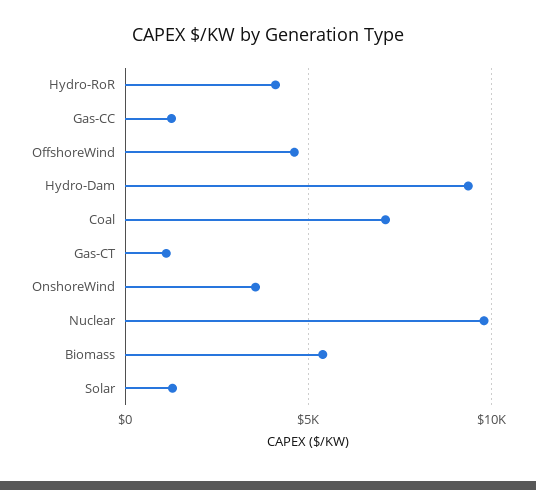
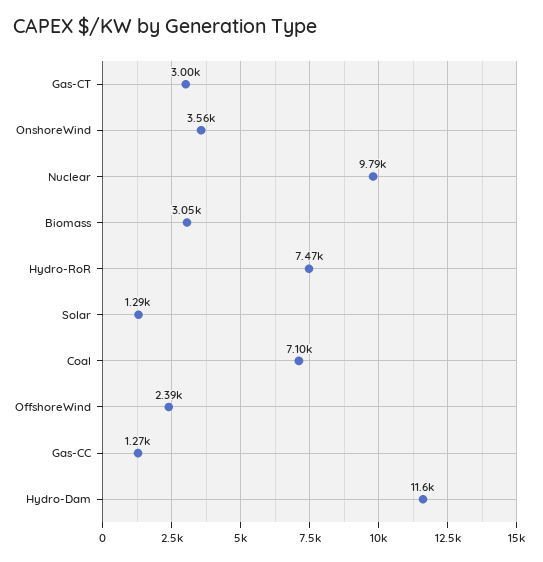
  {
-   "Hydro-RoR": 4000,
+   "Hydro-RoR": 7470,
    "Gas-CC": 1270,
-   "OffshoreWind": 4500,
+   "OffshoreWind": 2390,
-   "Hydro-Dam": 9500,
+   "Hydro-Dam": 11600,
    "Coal": 7100,
-   "Gas-CT": 1000,
+   "Gas-CT": 3000,
    "OnshoreWind": 3560,
    "Nuclear": 9790,
-   "Biomass": 5500,
+   "Biomass": 3050,
    "Solar": 1290
  }

